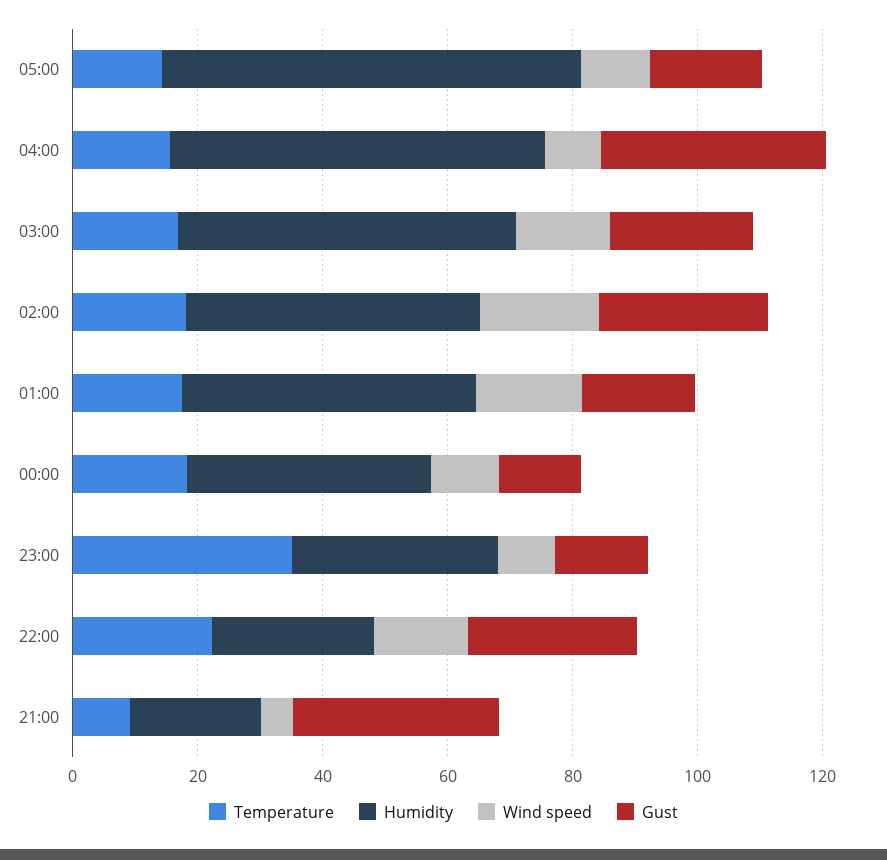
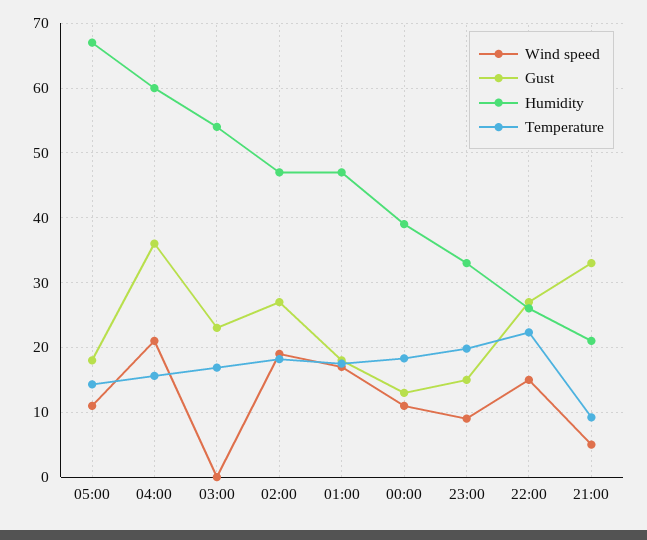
  {
    "Temperature": {
      "05:00": 14,
      "04:00": 16,
      "03:00": 17,
      "02:00": 18,
      "01:00": 18,
      "00:00": 18,
-     "23:00": 35,
+     "23:00": 20,
      "22:00": 22,
      "21:00": 9
    },
    "Humidity": {
      "05:00": 67,
      "04:00": 60,
      "03:00": 54,
      "02:00": 47,
      "01:00": 47,
      "00:00": 39,
      "23:00": 33,
      "22:00": 26,
      "21:00": 21
    },
    "Wind speed": {
      "05:00": 11,
-     "04:00": 10,
+     "04:00": 21,
-     "03:00": 15,
+     "03:00": 0,
      "02:00": 19,
      "01:00": 17,
      "00:00": 11,
      "23:00": 9,
      "22:00": 15,
      "21:00": 5
    },
    "Gust": {
      "05:00": 18,
      "04:00": 36,
      "03:00": 23,
      "02:00": 27,
      "01:00": 18,
      "00:00": 13,
      "23:00": 15,
      "22:00": 27,
      "21:00": 33
    }
  }

